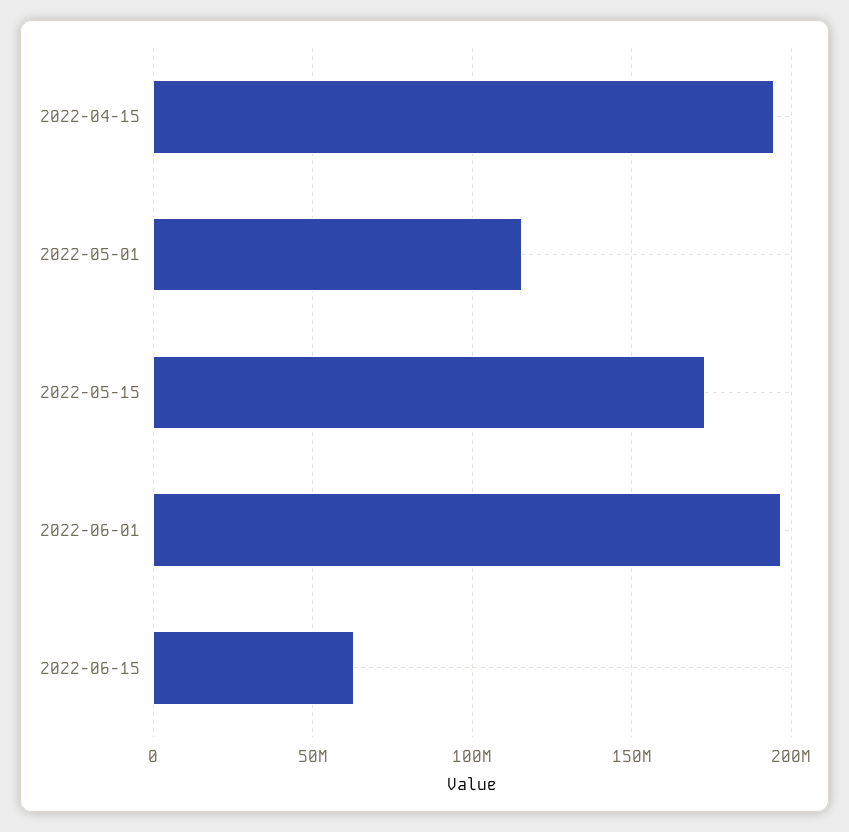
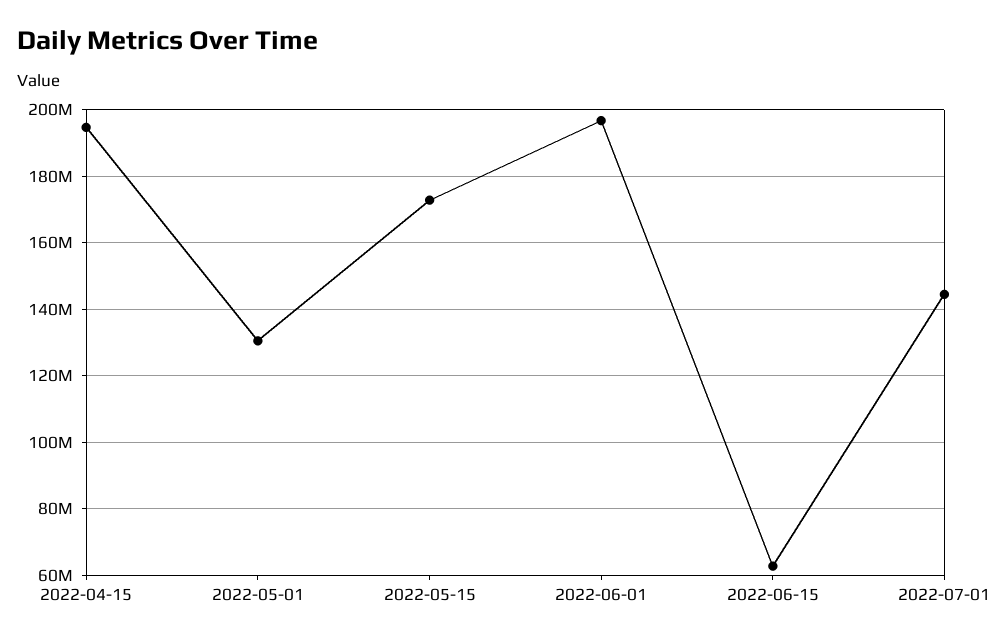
  {
    "2022-04-15": 194000000,
-   "2022-05-01": 115000000,
+   "2022-05-01": 130000000,
    "2022-05-15": 172000000,
    "2022-06-01": 196000000,
-   "2022-06-15": 62000000
+   "2022-06-15": 62000000,
+   "2022-07-01": 144000000
  }

